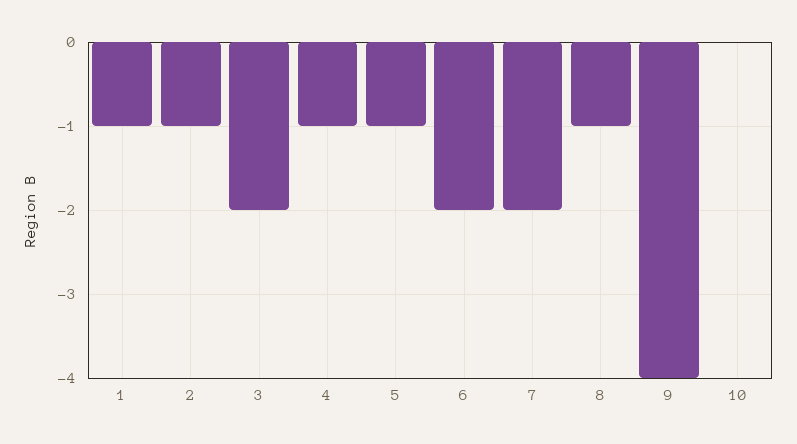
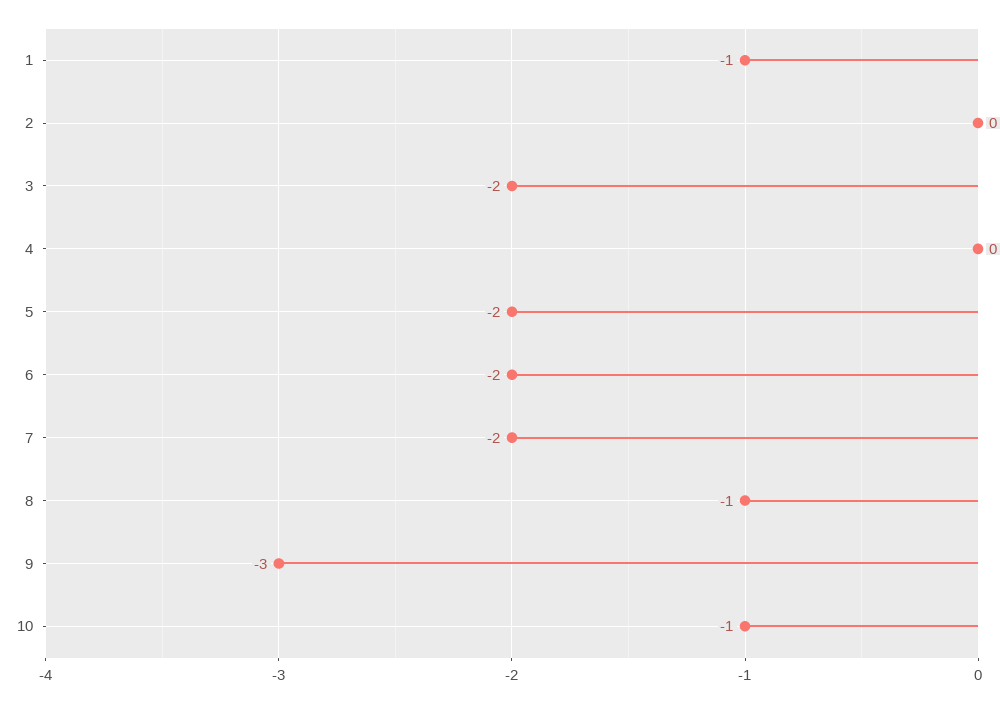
  {
    "1": -1,
-   "2": -1,
+   "2": 0,
    "3": -2,
-   "4": -1,
+   "4": 0,
-   "5": -1,
+   "5": -2,
    "6": -2,
    "7": -2,
    "8": -1,
-   "9": -4,
+   "9": -3,
-   "10": 0
+   "10": -1
  }

